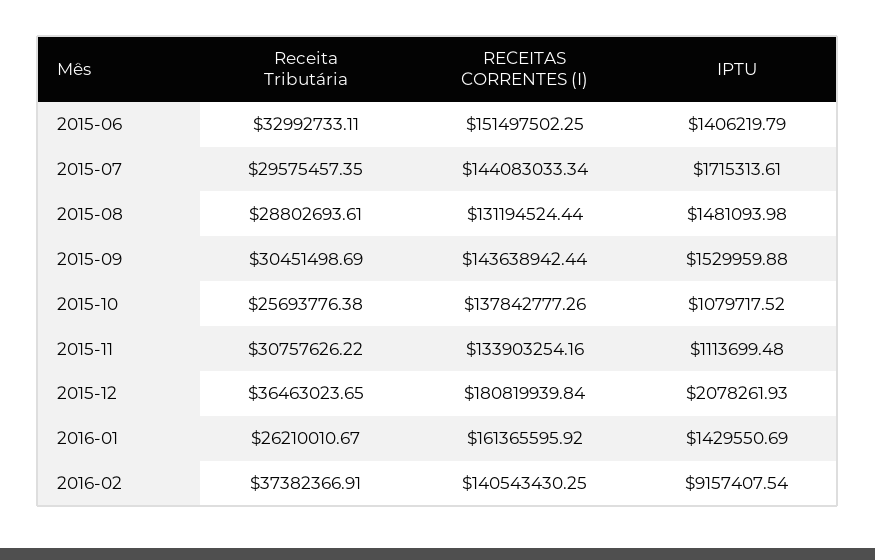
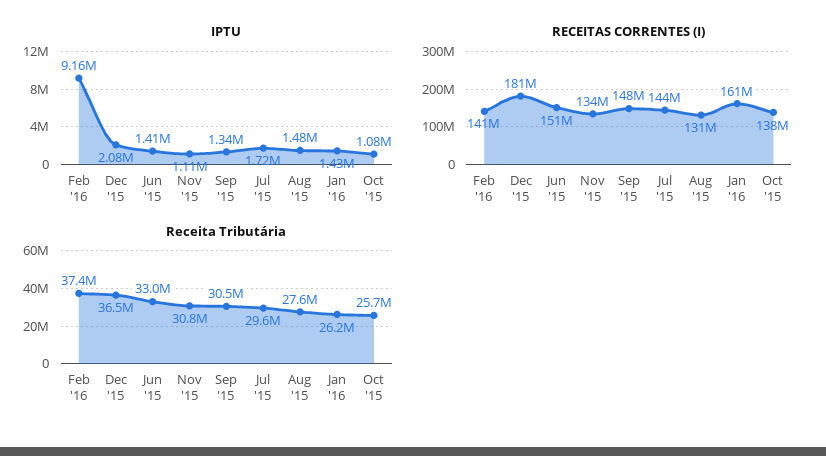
  {
    "Receita Tributária": {
      "2015-06": 32992733.11,
      "2015-07": 29575457.35,
-     "2015-08": 28802693.61,
+     "2015-08": 27600000,
      "2015-09": 30451498.69,
      "2015-10": 25693776.38,
      "2015-11": 30757626.22,
      "2015-12": 36463023.65,
      "2016-01": 26210010.67,
      "2016-02": 37382366.91
    },
    "RECEITAS CORRENTES (I)": {
      "2015-06": 151497502.25,
      "2015-07": 144083033.34,
      "2015-08": 131194524.44,
-     "2015-09": 143638942.44,
+     "2015-09": 148000000,
      "2015-10": 137842777.26,
      "2015-11": 133903254.16,
      "2015-12": 180819939.84,
      "2016-01": 161365595.92,
      "2016-02": 140543430.25
    },
    "IPTU": {
      "2015-06": 1406219.79,
      "2015-07": 1715313.61,
      "2015-08": 1481093.98,
-     "2015-09": 1529959.88,
+     "2015-09": 1340000,
      "2015-10": 1079717.52,
      "2015-11": 1113699.48,
      "2015-12": 2078261.93,
      "2016-01": 1429550.69,
      "2016-02": 9157407.54
    }
  }

